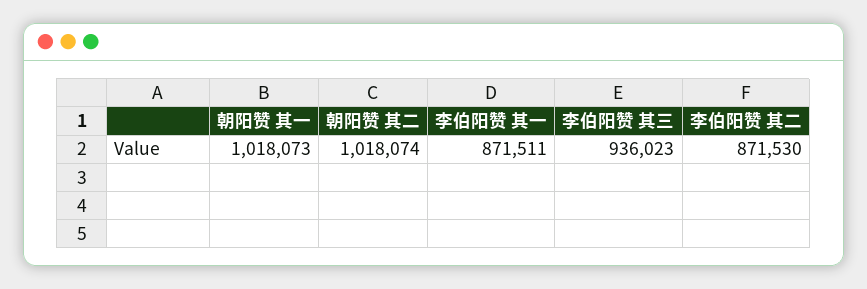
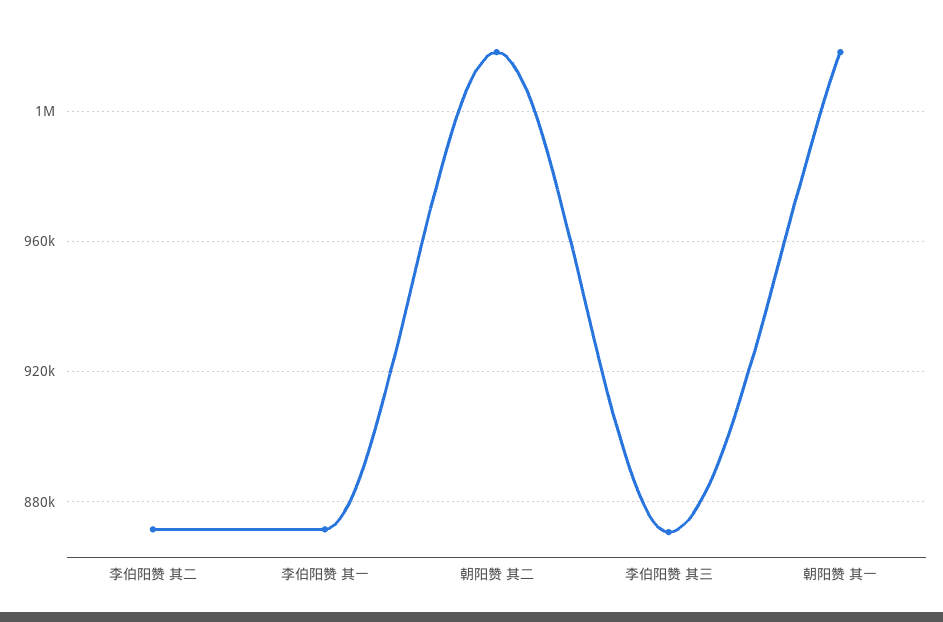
  {
    "朝阳赞 其一": 1018073,
    "朝阳赞 其二": 1018074,
    "李伯阳赞 其一": 871511,
-   "李伯阳赞 其三": 936023,
+   "李伯阳赞 其三": 870000,
    "李伯阳赞 其二": 871530
  }

